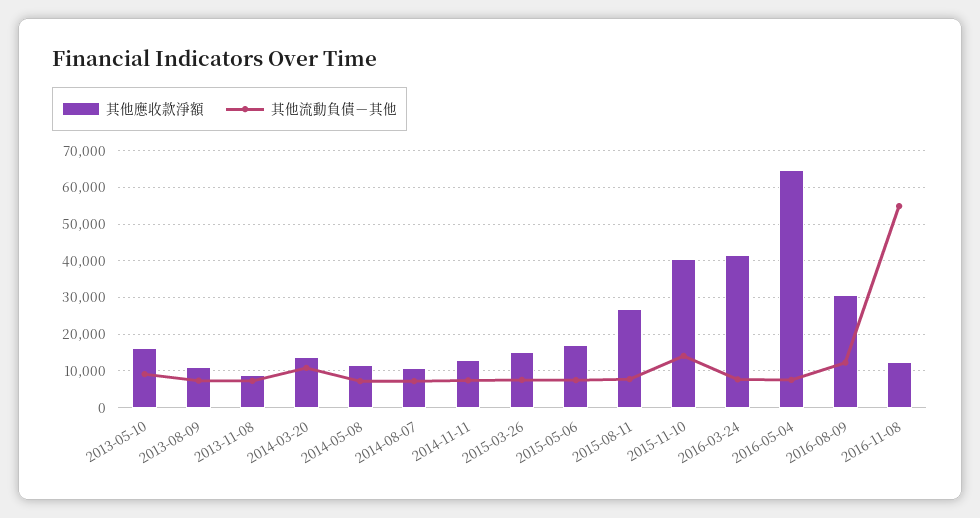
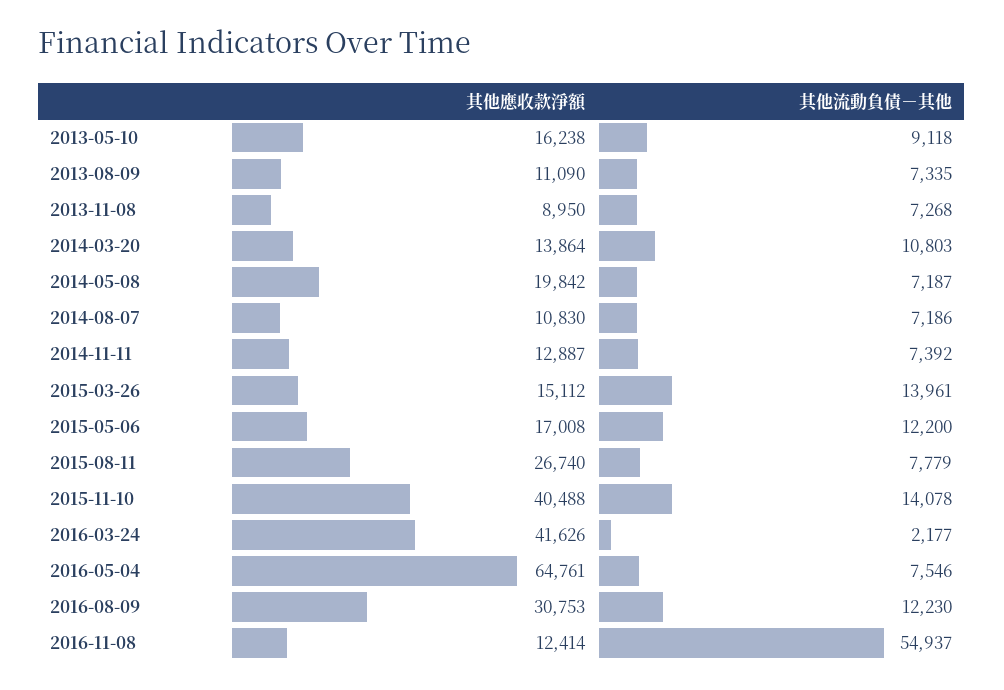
  {
    "其他應收款淨額": {
      "2013-05-10": 16238,
      "2013-08-09": 11090,
      "2013-11-08": 8950,
      "2014-03-20": 13864,
-     "2014-05-08": 12000,
+     "2014-05-08": 19842,
      "2014-08-07": 10830,
      "2014-11-11": 12887,
      "2015-03-26": 15112,
      "2015-05-06": 17008,
      "2015-08-11": 26740,
      "2015-11-10": 40488,
      "2016-03-24": 41626,
      "2016-05-04": 64761,
      "2016-08-09": 30753,
      "2016-11-08": 12414
    },
    "其他流動負債－其他": {
      "2013-05-10": 9118,
      "2013-08-09": 7335,
      "2013-11-08": 7268,
      "2014-03-20": 10803,
      "2014-05-08": 7187,
      "2014-08-07": 7186,
      "2014-11-11": 7392,
-     "2015-03-26": 8000,
+     "2015-03-26": 13961,
-     "2015-05-06": 8000,
+     "2015-05-06": 12200,
      "2015-08-11": 7779,
      "2015-11-10": 14078,
-     "2016-03-24": 8000,
+     "2016-03-24": 2177,
      "2016-05-04": 7546,
      "2016-08-09": 12230,
      "2016-11-08": 54937
    }
  }

